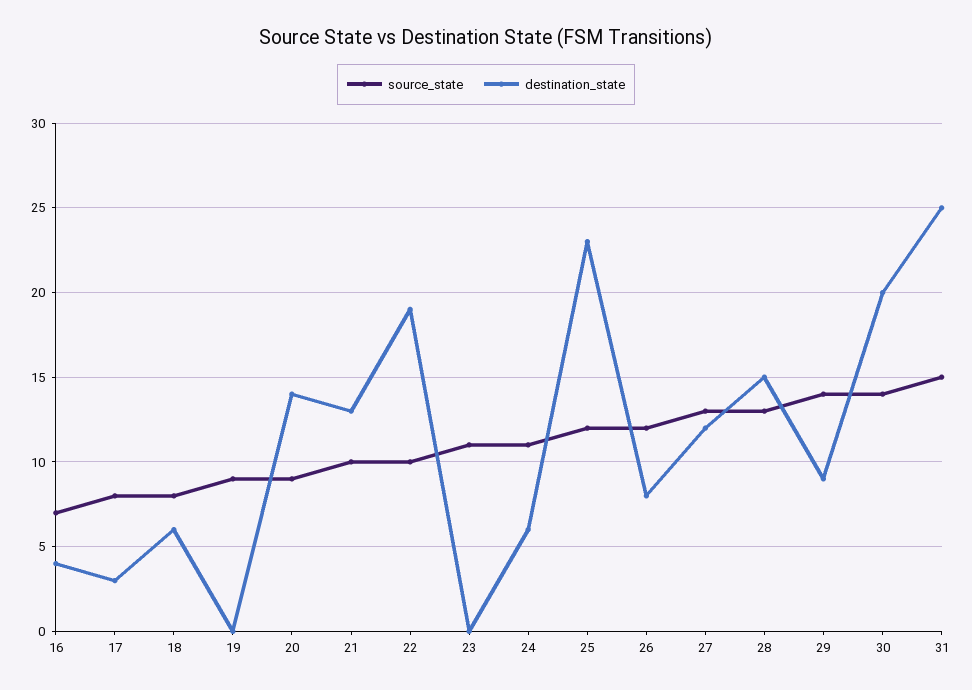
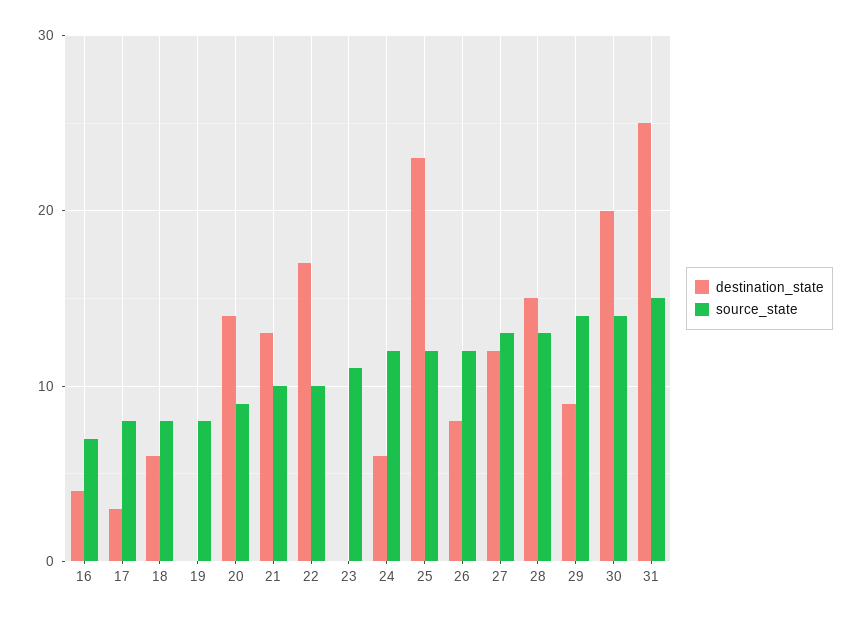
  {
    "source_state": {
      "16": 7,
      "17": 8,
      "18": 8,
-     "19": 9,
+     "19": 8,
      "20": 9,
      "21": 10,
      "22": 10,
      "23": 11,
-     "24": 11,
+     "24": 12,
      "25": 12,
      "26": 12,
      "27": 13,
      "28": 13,
      "29": 14,
      "30": 14,
      "31": 15
    },
    "destination_state": {
      "16": 4,
      "17": 3,
      "18": 6,
      "19": 0,
      "20": 14,
      "21": 13,
-     "22": 19,
+     "22": 17,
      "23": 0,
      "24": 6,
      "25": 23,
      "26": 8,
      "27": 12,
      "28": 15,
      "29": 9,
      "30": 20,
      "31": 25
    }
  }

